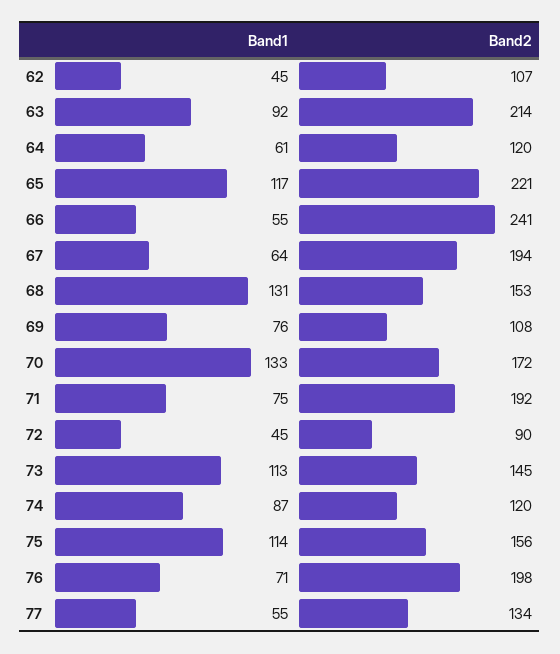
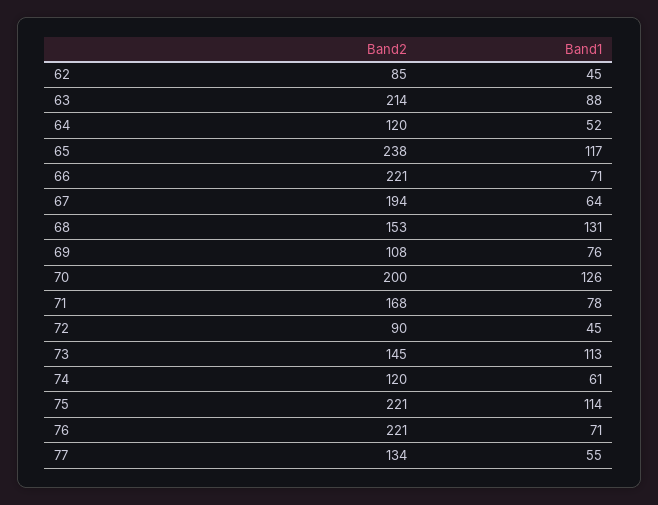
  {
    "Band1": {
      "62": 45,
-     "63": 92,
+     "63": 88,
-     "64": 61,
+     "64": 52,
      "65": 117,
-     "66": 55,
+     "66": 71,
      "67": 64,
      "68": 131,
      "69": 76,
-     "70": 133,
+     "70": 126,
-     "71": 75,
+     "71": 78,
      "72": 45,
      "73": 113,
-     "74": 87,
+     "74": 61,
      "75": 114,
      "76": 71,
      "77": 55
    },
    "Band2": {
-     "62": 107,
+     "62": 85,
      "63": 214,
      "64": 120,
-     "65": 221,
+     "65": 238,
-     "66": 241,
+     "66": 221,
      "67": 194,
      "68": 153,
      "69": 108,
-     "70": 172,
+     "70": 200,
-     "71": 192,
+     "71": 168,
      "72": 90,
      "73": 145,
      "74": 120,
-     "75": 156,
+     "75": 221,
-     "76": 198,
+     "76": 221,
      "77": 134
    }
  }

